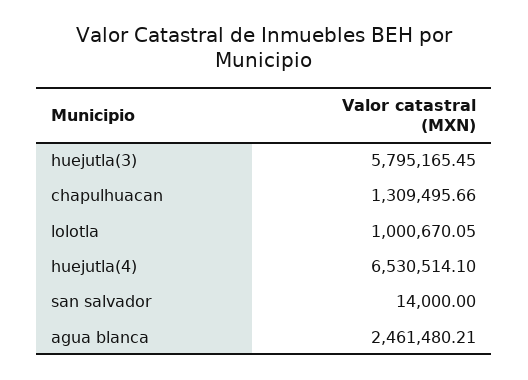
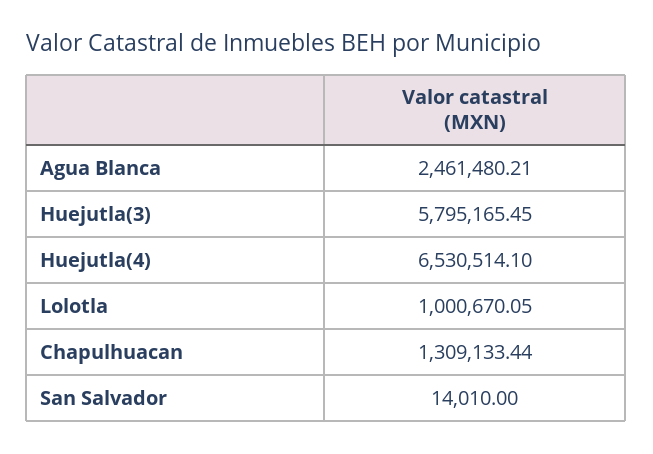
  {
    "huejutla(3)": 5795165.45,
-   "chapulhuacan": 1309495.66,
+   "chapulhuacan": 1309133.44,
    "lolotla": 1000670.05,
    "huejutla(4)": 6530514.1,
-   "san salvador": 14000,
+   "san salvador": 14010,
    "agua blanca": 2461480.21
  }

